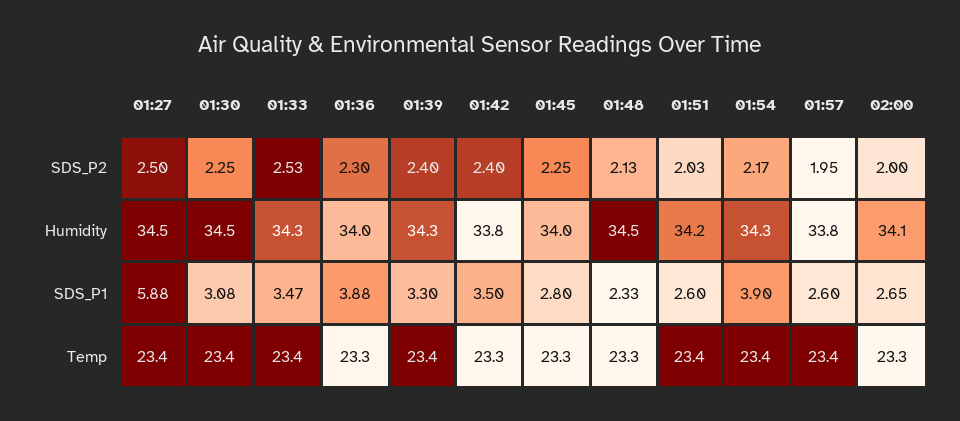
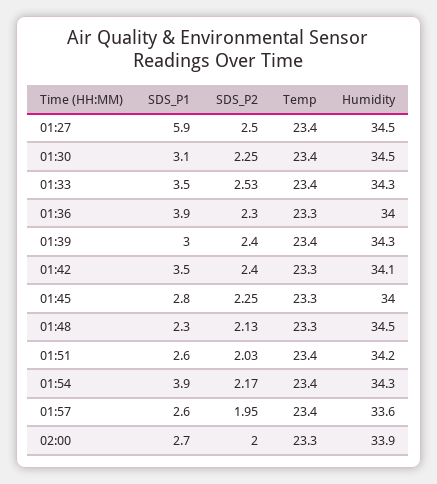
  {
    "01:27": {
      "SDS_P2": 2.5,
      "Humidity": 34.5,
      "SDS_P1": 5.88,
      "Temp": 23.4
    },
    "01:30": {
      "SDS_P2": 2.25,
      "Humidity": 34.5,
      "SDS_P1": 3.08,
      "Temp": 23.4
    },
    "01:33": {
      "SDS_P2": 2.53,
      "Humidity": 34.3,
      "SDS_P1": 3.47,
      "Temp": 23.4
    },
    "01:36": {
      "SDS_P2": 2.3,
      "Humidity": 34,
      "SDS_P1": 3.88,
      "Temp": 23.3
    },
    "01:39": {
      "SDS_P2": 2.4,
      "Humidity": 34.3,
-     "SDS_P1": 3.3,
+     "SDS_P1": 3,
      "Temp": 23.4
    },
    "01:42": {
      "SDS_P2": 2.4,
-     "Humidity": 33.8,
+     "Humidity": 34.1,
      "SDS_P1": 3.5,
      "Temp": 23.3
    },
    "01:45": {
      "SDS_P2": 2.25,
      "Humidity": 34,
      "SDS_P1": 2.8,
      "Temp": 23.3
    },
    "01:48": {
      "SDS_P2": 2.13,
      "Humidity": 34.5,
      "SDS_P1": 2.33,
      "Temp": 23.3
    },
    "01:51": {
      "SDS_P2": 2.03,
      "Humidity": 34.2,
      "SDS_P1": 2.6,
      "Temp": 23.4
    },
    "01:54": {
      "SDS_P2": 2.17,
      "Humidity": 34.3,
      "SDS_P1": 3.9,
      "Temp": 23.4
    },
    "01:57": {
      "SDS_P2": 1.95,
-     "Humidity": 33.8,
+     "Humidity": 33.6,
      "SDS_P1": 2.6,
      "Temp": 23.4
    },
    "02:00": {
      "SDS_P2": 2,
-     "Humidity": 34.1,
+     "Humidity": 33.9,
      "SDS_P1": 2.65,
      "Temp": 23.3
    }
  }

